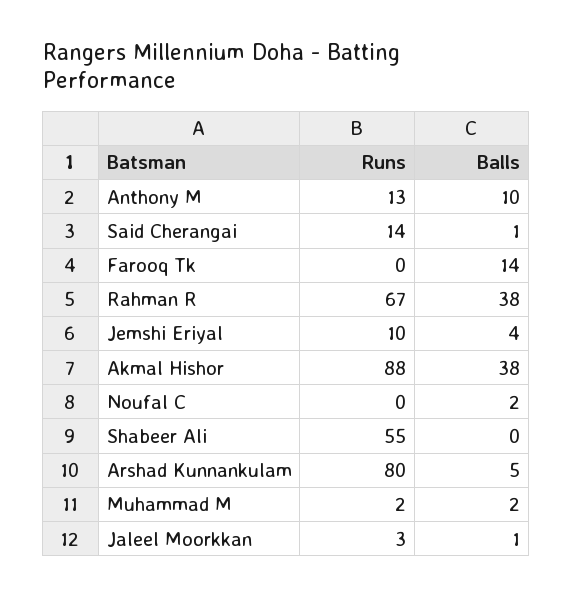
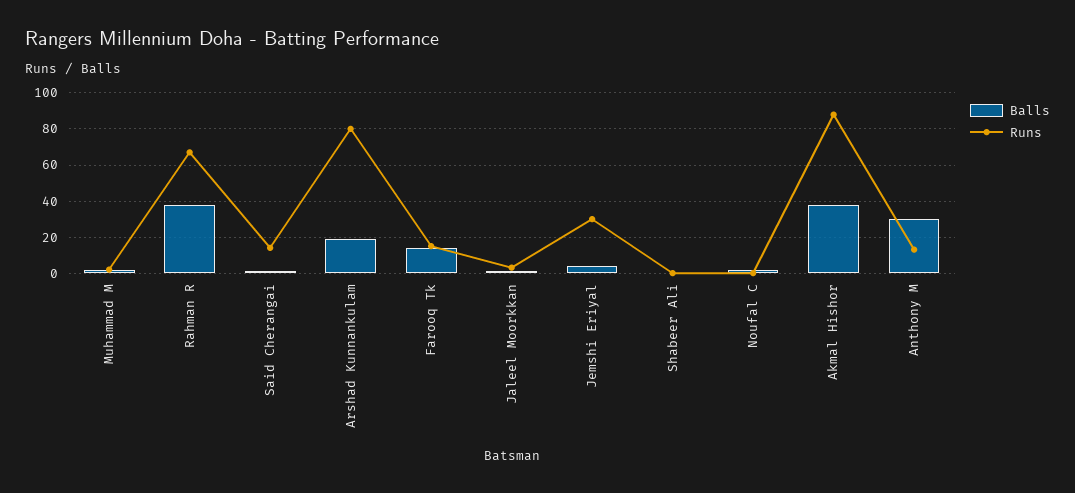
  {
    "Runs": {
      "Anthony M": 13,
      "Said Cherangai": 14,
-     "Farooq Tk": 0,
+     "Farooq Tk": 15,
      "Rahman R": 67,
-     "Jemshi Eriyal": 10,
+     "Jemshi Eriyal": 30,
      "Akmal Hishor": 88,
      "Noufal C": 0,
-     "Shabeer Ali": 55,
+     "Shabeer Ali": 0,
      "Arshad Kunnankulam": 80,
      "Muhammad M": 2,
      "Jaleel Moorkkan": 3
    },
    "Balls": {
-     "Anthony M": 10,
+     "Anthony M": 30,
      "Said Cherangai": 1,
      "Farooq Tk": 14,
      "Rahman R": 38,
      "Jemshi Eriyal": 4,
      "Akmal Hishor": 38,
      "Noufal C": 2,
      "Shabeer Ali": 0,
-     "Arshad Kunnankulam": 5,
+     "Arshad Kunnankulam": 20,
      "Muhammad M": 2,
      "Jaleel Moorkkan": 1
    }
  }

